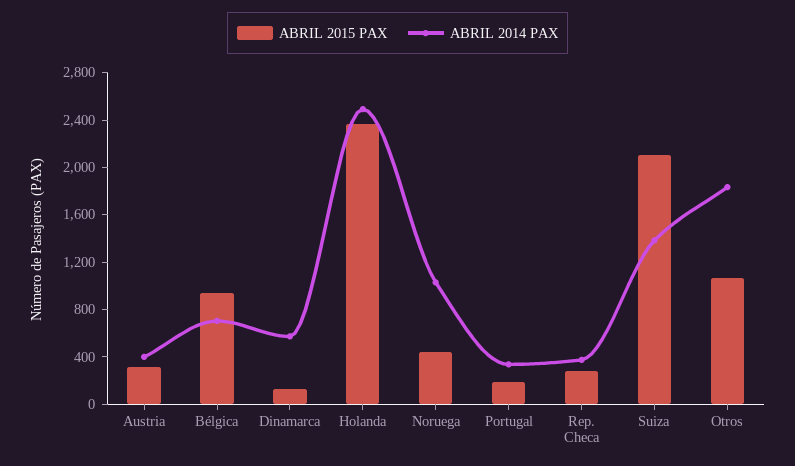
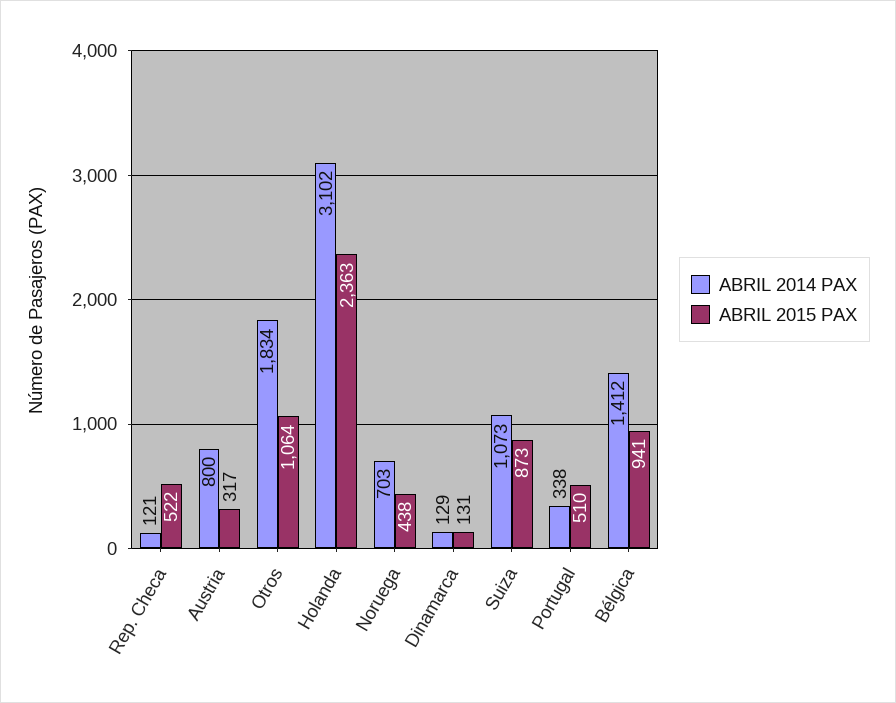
  {
    "ABRIL 2015 PAX": {
      "Austria": 317,
      "Bélgica": 941,
      "Dinamarca": 131,
      "Holanda": 2363,
      "Noruega": 438,
-     "Portugal": 200,
+     "Portugal": 510,
-     "Rep. Checa": 300,
+     "Rep. Checa": 522,
-     "Suiza": 2100,
+     "Suiza": 873,
      "Otros": 1064
    },
    "ABRIL 2014 PAX": {
-     "Austria": 400,
+     "Austria": 800,
-     "Bélgica": 700,
+     "Bélgica": 1412,
-     "Dinamarca": 600,
+     "Dinamarca": 129,
-     "Holanda": 2500,
+     "Holanda": 3102,
-     "Noruega": 1000,
+     "Noruega": 703,
      "Portugal": 338,
-     "Rep. Checa": 400,
+     "Rep. Checa": 121,
-     "Suiza": 1400,
+     "Suiza": 1073,
      "Otros": 1834
    }
  }

